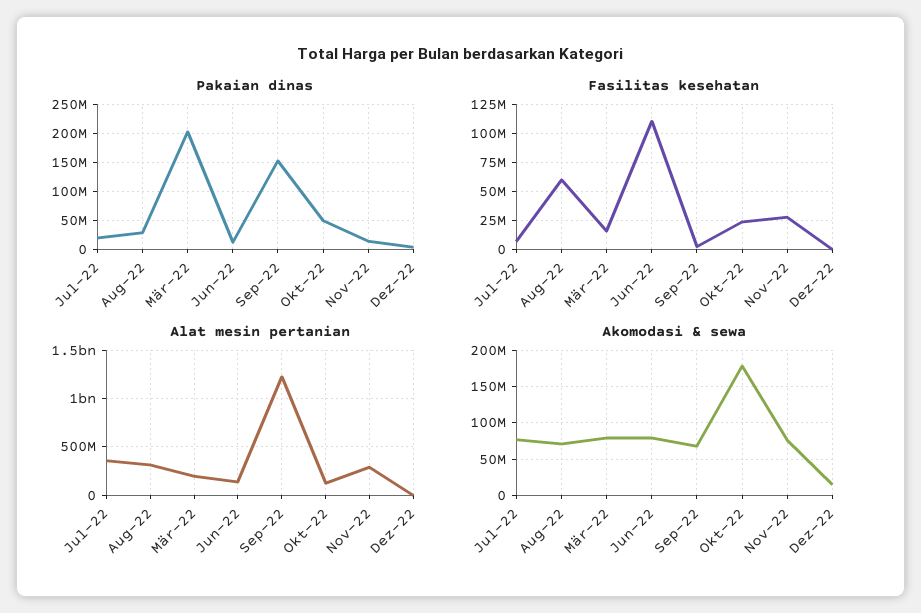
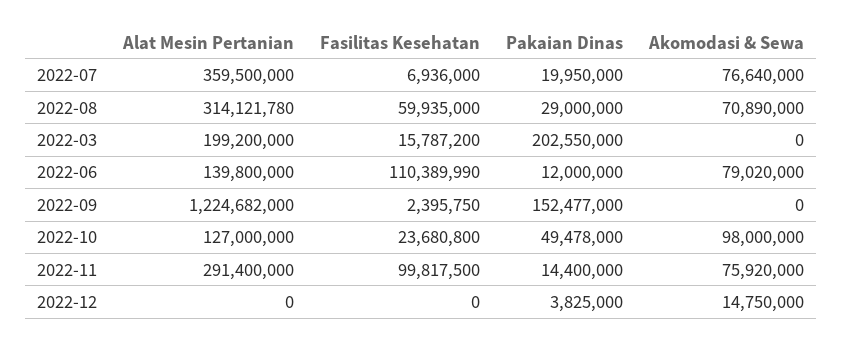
  {
    "Pakaian dinas": {
      "Jul-22": 19950000,
      "Aug-22": 29000000,
      "Mär-22": 202550000,
      "Jun-22": 12000000,
      "Sep-22": 152477000,
      "Okt-22": 49478000,
      "Nov-22": 14400000,
      "Dez-22": 3825000
    },
    "Fasilitas kesehatan": {
      "Jul-22": 6936000,
      "Aug-22": 59935000,
      "Mär-22": 15787200,
      "Jun-22": 110389990,
      "Sep-22": 2395750,
      "Okt-22": 23680800,
-     "Nov-22": 25000000,
+     "Nov-22": 99817500,
      "Dez-22": 0
    },
    "Alat mesin pertanian": {
      "Jul-22": 359500000,
      "Aug-22": 314121780,
      "Mär-22": 199200000,
      "Jun-22": 139800000,
      "Sep-22": 1224682000,
      "Okt-22": 127000000,
      "Nov-22": 291400000,
      "Dez-22": 0
    },
    "Akomodasi & sewa": {
      "Jul-22": 76640000,
      "Aug-22": 70890000,
-     "Mär-22": 80000000,
+     "Mär-22": 0,
      "Jun-22": 79020000,
-     "Sep-22": 70000000,
+     "Sep-22": 0,
-     "Okt-22": 180000000,
+     "Okt-22": 98000000,
      "Nov-22": 75920000,
      "Dez-22": 14750000
    }
  }

